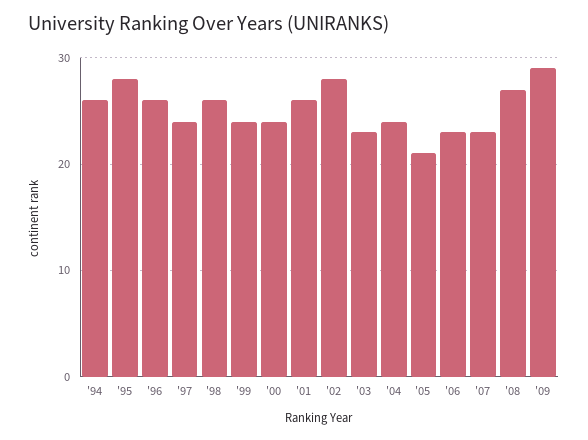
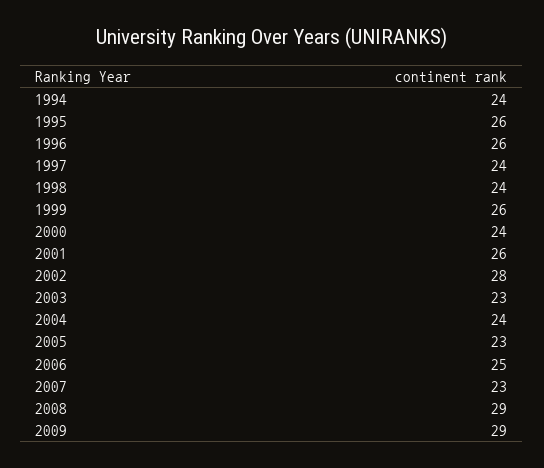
  {
-   "'94": 26,
+   "'94": 24,
-   "'95": 28,
+   "'95": 26,
    "'96": 26,
    "'97": 24,
-   "'98": 26,
+   "'98": 24,
-   "'99": 24,
+   "'99": 26,
    "'00": 24,
    "'01": 26,
    "'02": 28,
    "'03": 23,
    "'04": 24,
-   "'05": 21,
+   "'05": 23,
-   "'06": 23,
+   "'06": 25,
    "'07": 23,
-   "'08": 27,
+   "'08": 29,
    "'09": 29
  }

